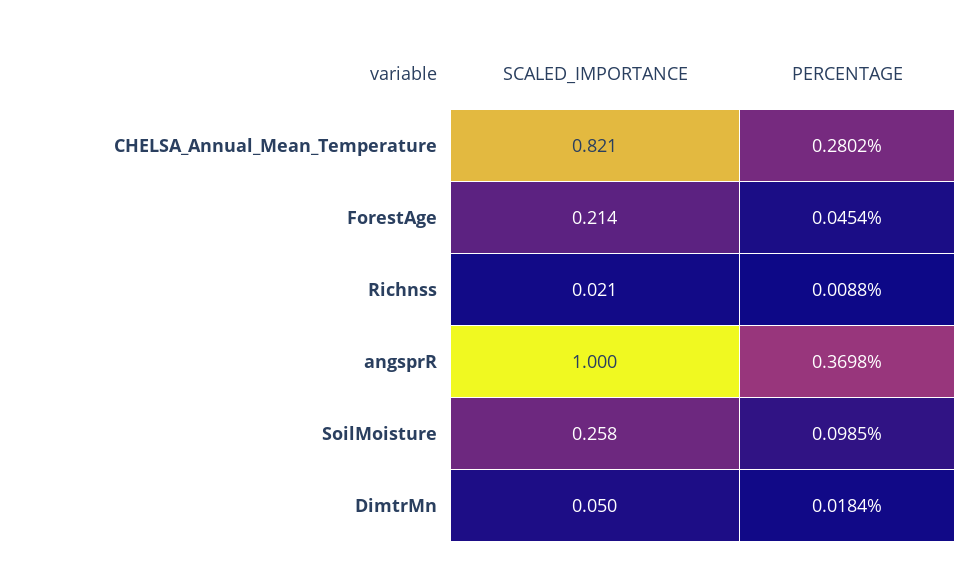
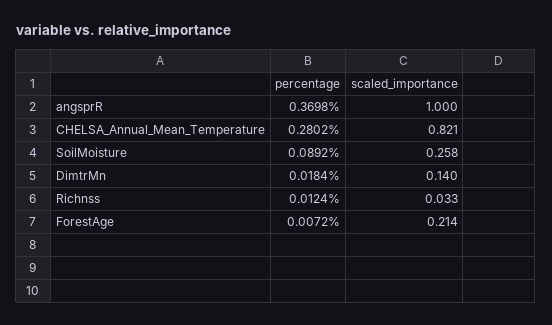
  {
    "SCALED_IMPORTANCE": {
      "CHELSA_Annual_Mean_Temperature": 0.821,
      "ForestAge": 0.214,
-     "Richnss": 0.021,
+     "Richnss": 0.033,
      "angsprR": 1,
      "SoilMoisture": 0.258,
-     "DimtrMn": 0.05
+     "DimtrMn": 0.14
    },
    "PERCENTAGE": {
      "CHELSA_Annual_Mean_Temperature": 0.2802,
-     "ForestAge": 0.0454,
+     "ForestAge": 0.0072,
-     "Richnss": 0.0088,
+     "Richnss": 0.0124,
      "angsprR": 0.3698,
-     "SoilMoisture": 0.0985,
+     "SoilMoisture": 0.0892,
      "DimtrMn": 0.0184
    }
  }

